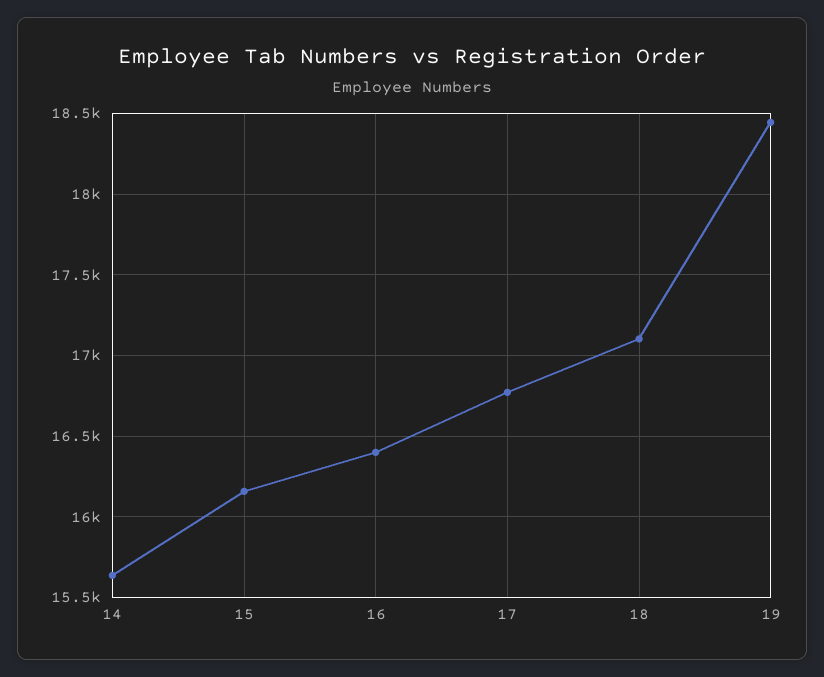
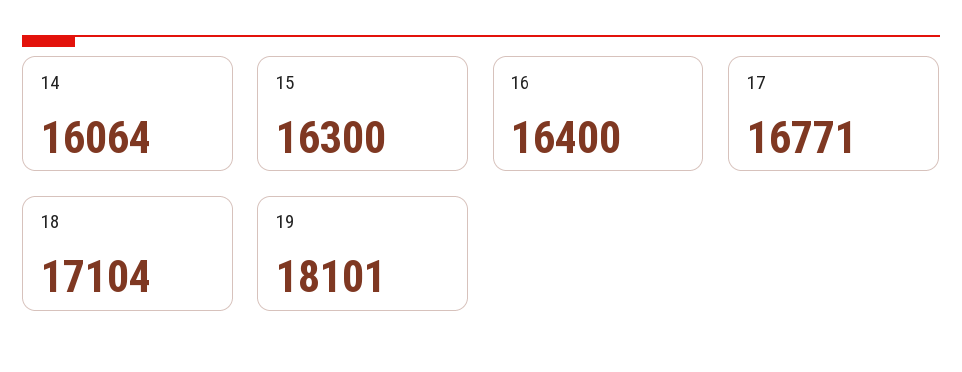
  {
-   "14": 15650,
+   "14": 16064,
-   "15": 16150,
+   "15": 16300,
    "16": 16400,
    "17": 16771,
    "18": 17104,
-   "19": 18450
+   "19": 18101
  }

